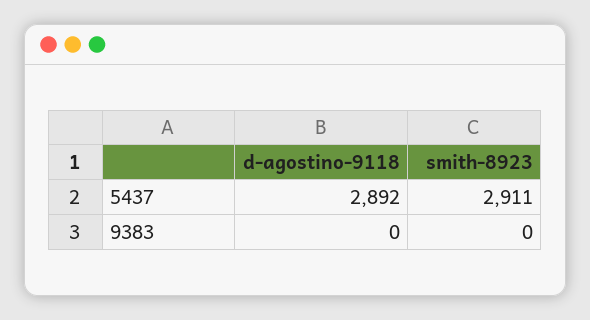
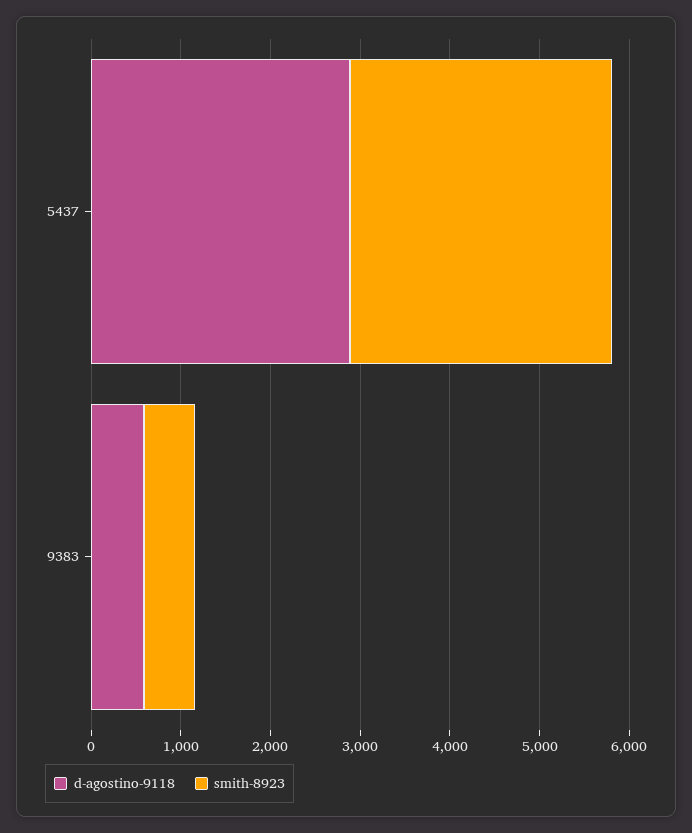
  {
    "d-agostino-9118": {
      "5437": 2892,
-     "9383": 0
+     "9383": 600
    },
    "smith-8923": {
      "5437": 2911,
-     "9383": 0
+     "9383": 600
    }
  }

